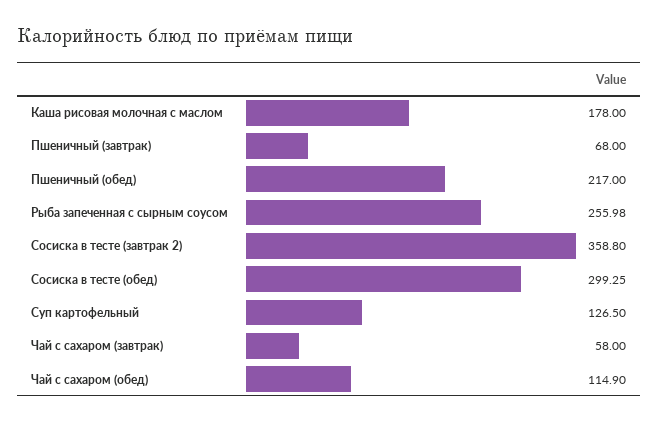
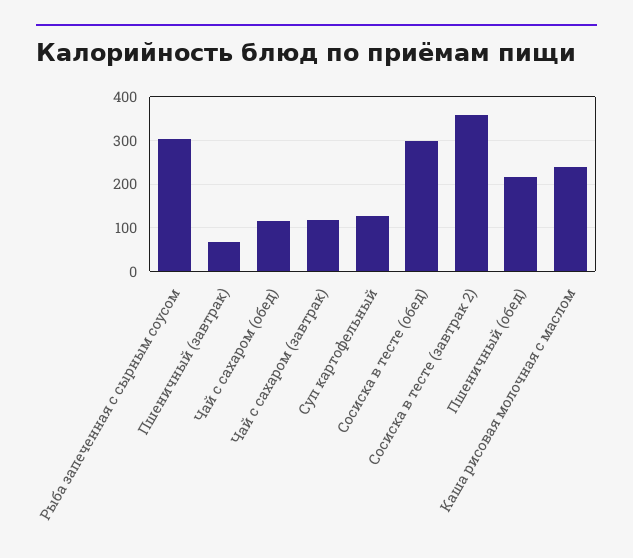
  {
-   "Каша рисовая молочная с маслом": 178,
+   "Каша рисовая молочная с маслом": 240,
    "Пшеничный (завтрак)": 68,
    "Пшеничный (обед)": 217,
-   "Рыба запеченная с сырным соусом": 255.98,
+   "Рыба запеченная с сырным соусом": 300,
    "Сосиска в тесте (завтрак 2)": 358.8,
    "Сосиска в тесте (обед)": 299.25,
    "Суп картофельный": 126.5,
-   "Чай с сахаром (завтрак)": 58,
+   "Чай с сахаром (завтрак)": 120,
    "Чай с сахаром (обед)": 114.9
  }

